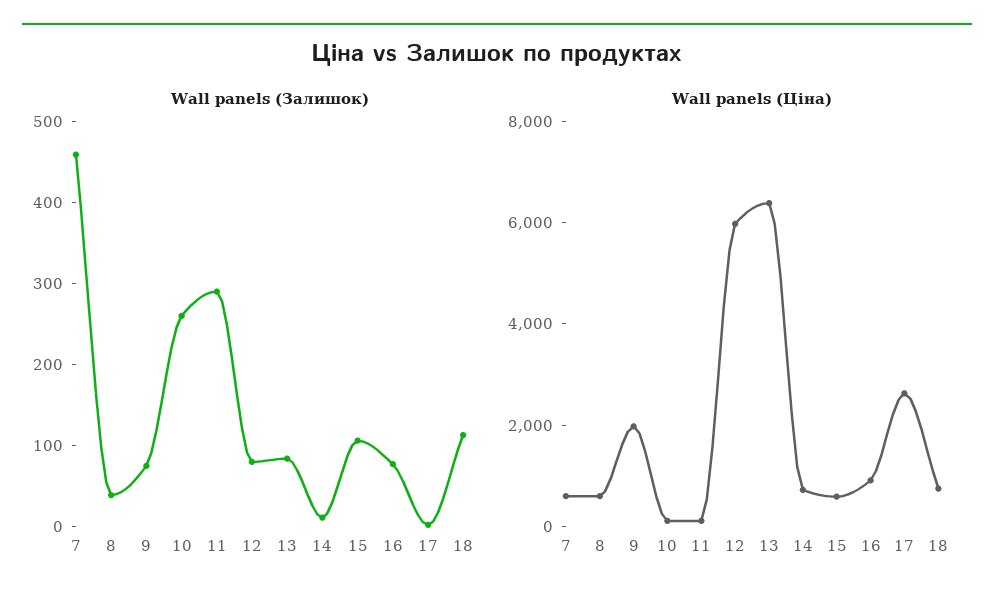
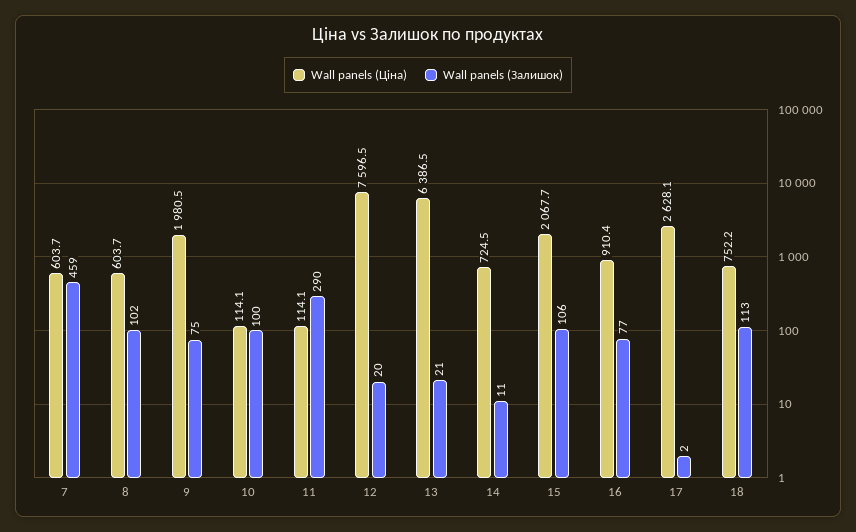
  {
    "Wall panels (Залишок)": {
      "7": 459,
-     "8": 40,
+     "8": 102,
      "9": 75,
-     "10": 260,
+     "10": 100,
      "11": 290,
-     "12": 80,
+     "12": 20,
-     "13": 80,
+     "13": 21,
      "14": 11,
      "15": 106,
      "16": 77,
      "17": 2,
      "18": 113
    },
    "Wall panels (Ціна)": {
      "7": 603.7,
      "8": 603.7,
      "9": 1980.5,
      "10": 114.1,
      "11": 114.1,
-     "12": 6000,
+     "12": 7596.5,
      "13": 6386.5,
      "14": 724.5,
-     "15": 500,
+     "15": 2067.7,
      "16": 910.4,
      "17": 2628.1,
      "18": 752.2
    }
  }

